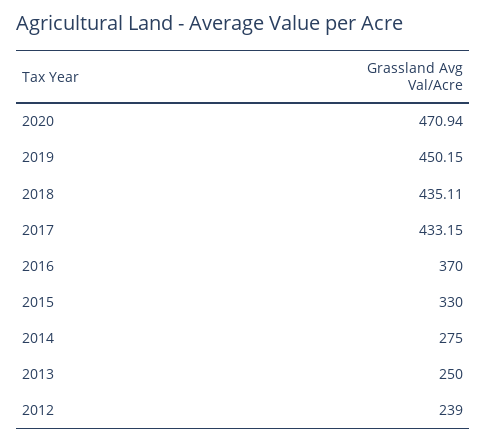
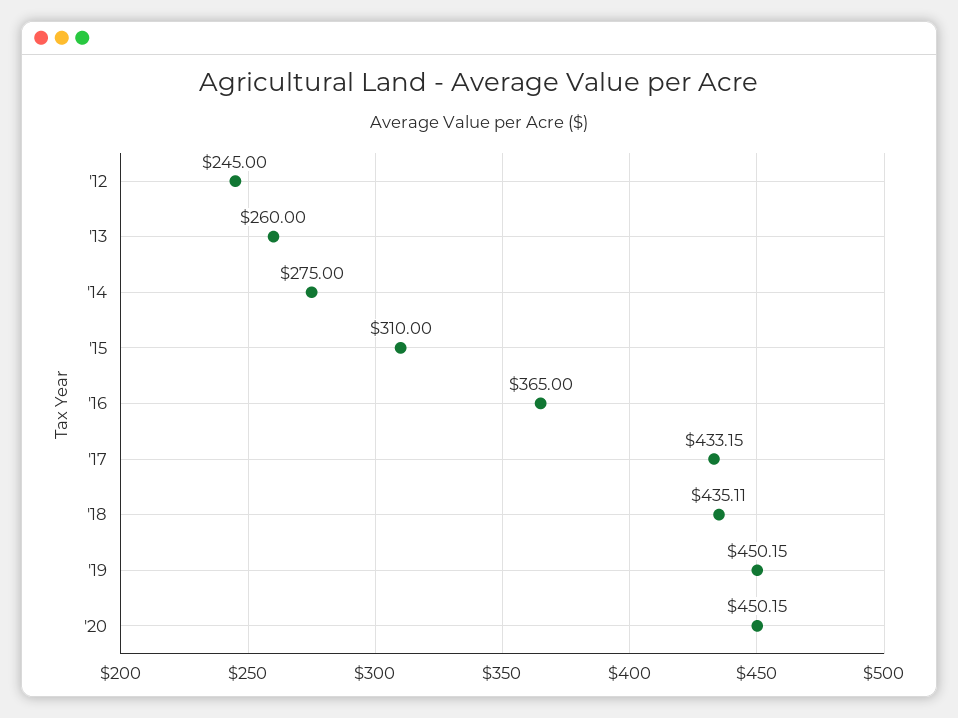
  {
-   "2020": 470.94,
+   "2020": 450.15,
    "2019": 450.15,
    "2018": 435.11,
    "2017": 433.15,
-   "2016": 370,
+   "2016": 365,
-   "2015": 330,
+   "2015": 310,
    "2014": 275,
-   "2013": 250,
+   "2013": 260,
-   "2012": 239
+   "2012": 245
  }

